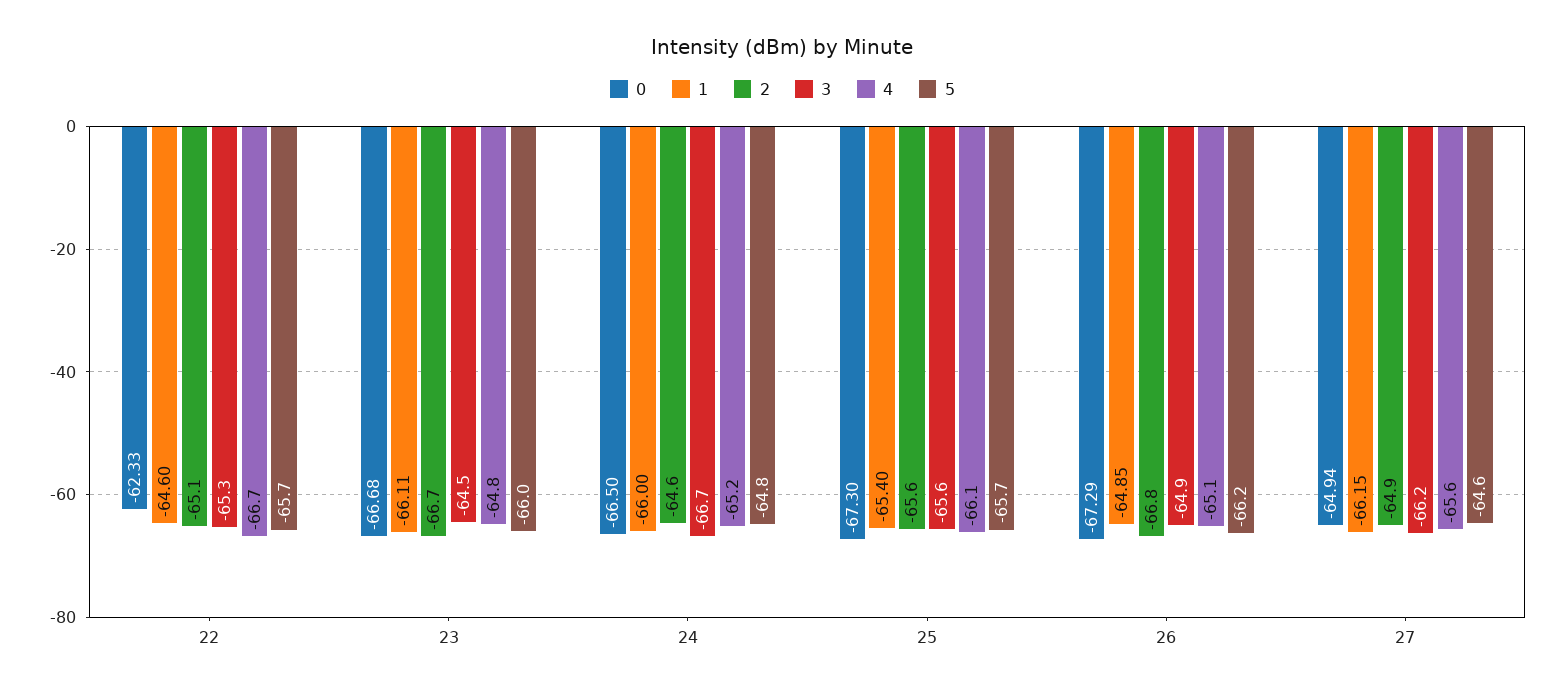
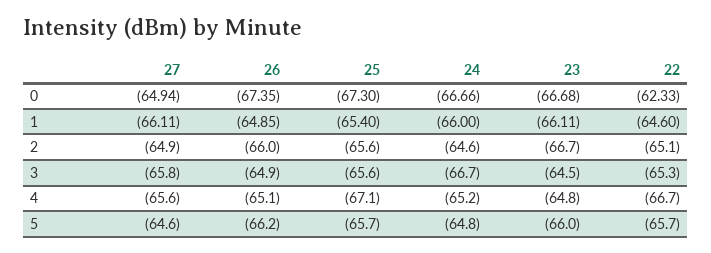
  {
    "0": {
      "22": -62.33,
      "23": -66.68,
-     "24": -66.5,
+     "24": -66.66,
      "25": -67.3,
-     "26": -67.29,
+     "26": -67.35,
      "27": -64.94
    },
    "1": {
      "22": -64.6,
      "23": -66.11,
      "24": -66,
      "25": -65.4,
      "26": -64.85,
-     "27": -66.15
+     "27": -66.11
    },
    "2": {
      "22": -65.1,
      "23": -66.7,
      "24": -64.6,
      "25": -65.6,
-     "26": -66.8,
+     "26": -66,
      "27": -64.9
    },
    "3": {
      "22": -65.3,
      "23": -64.5,
      "24": -66.7,
      "25": -65.6,
      "26": -64.9,
-     "27": -66.2
+     "27": -65.8
    },
    "4": {
      "22": -66.7,
      "23": -64.8,
      "24": -65.2,
-     "25": -66.1,
+     "25": -67.1,
      "26": -65.1,
      "27": -65.6
    },
    "5": {
      "22": -65.7,
      "23": -66,
      "24": -64.8,
      "25": -65.7,
      "26": -66.2,
      "27": -64.6
    }
  }

